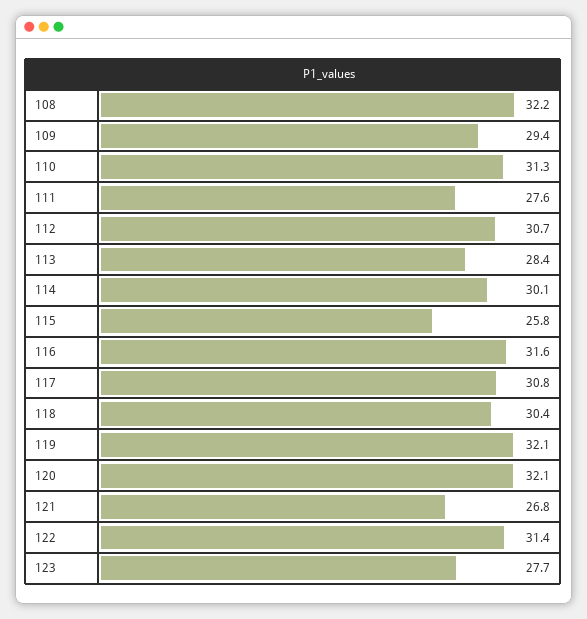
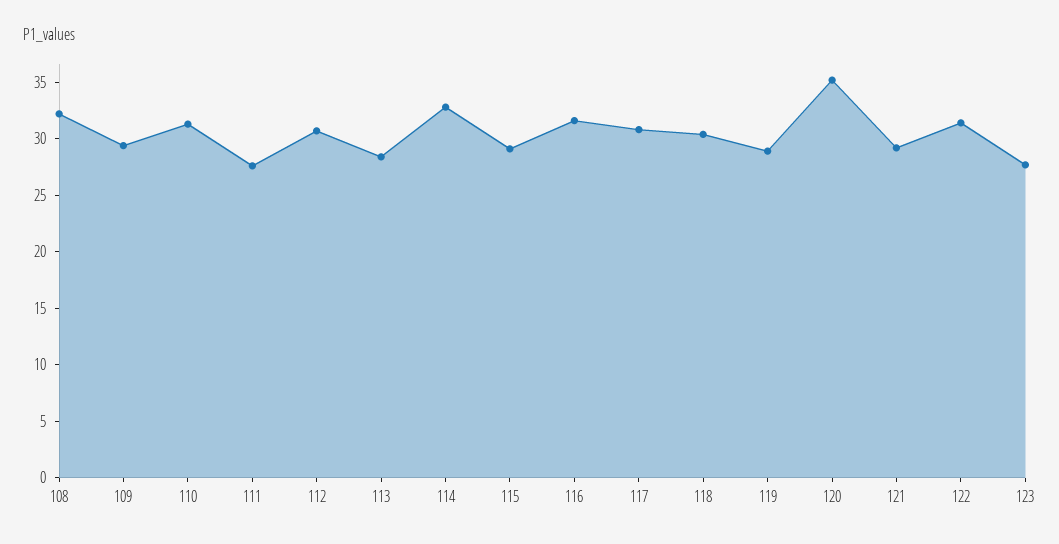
  {
    "108": 32.2,
    "109": 29.4,
    "110": 31.3,
    "111": 27.6,
    "112": 30.7,
    "113": 28.4,
-   "114": 30.1,
+   "114": 33,
-   "115": 25.8,
+   "115": 29,
    "116": 31.6,
    "117": 30.8,
    "118": 30.4,
-   "119": 32.1,
+   "119": 29,
-   "120": 32.1,
+   "120": 35,
-   "121": 26.8,
+   "121": 29,
    "122": 31.4,
    "123": 27.7
  }

